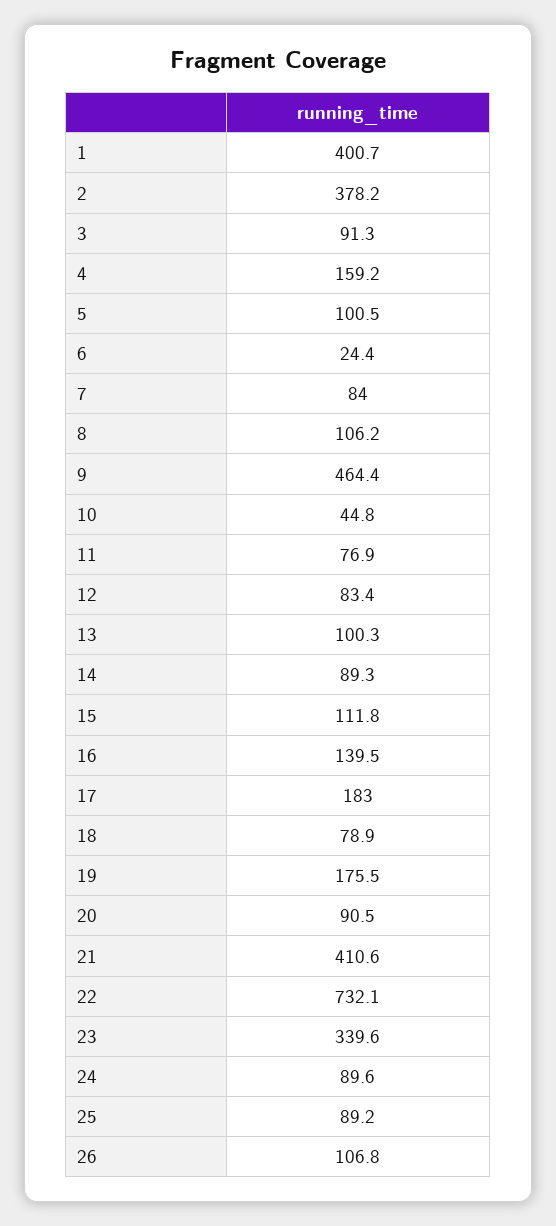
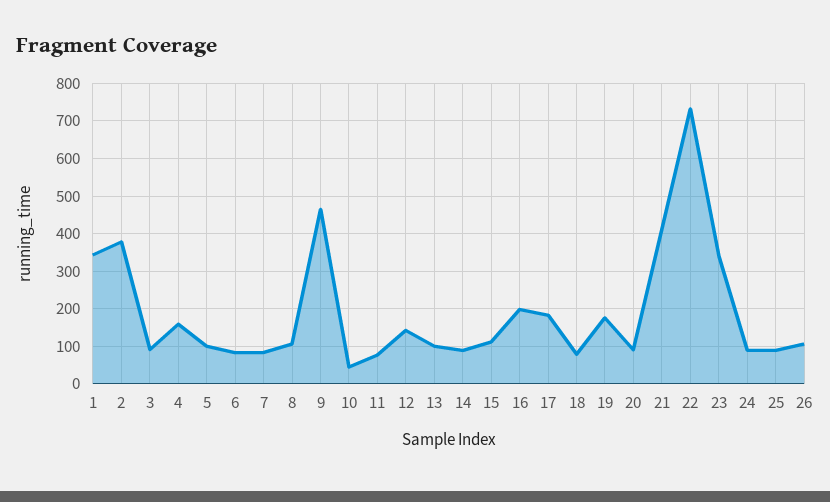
  {
-   "1": 400.7,
+   "1": 340,
    "2": 378.2,
    "3": 91.3,
    "4": 159.2,
    "5": 100.5,
-   "6": 24.4,
+   "6": 80,
    "7": 84,
    "8": 106.2,
    "9": 464.4,
    "10": 44.8,
    "11": 76.9,
-   "12": 83.4,
+   "12": 140,
    "13": 100.3,
    "14": 89.3,
    "15": 111.8,
-   "16": 139.5,
+   "16": 200,
    "17": 183,
    "18": 78.9,
    "19": 175.5,
    "20": 90.5,
    "21": 410.6,
    "22": 732.1,
    "23": 339.6,
    "24": 89.6,
    "25": 89.2,
    "26": 106.8
  }

